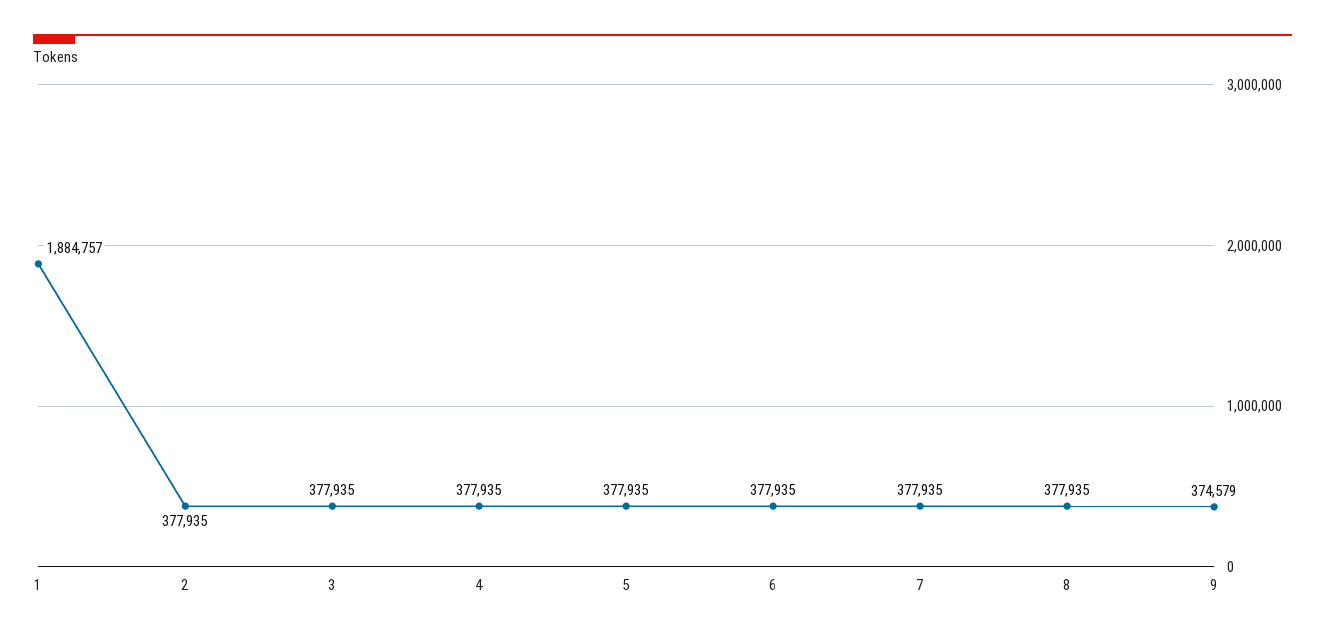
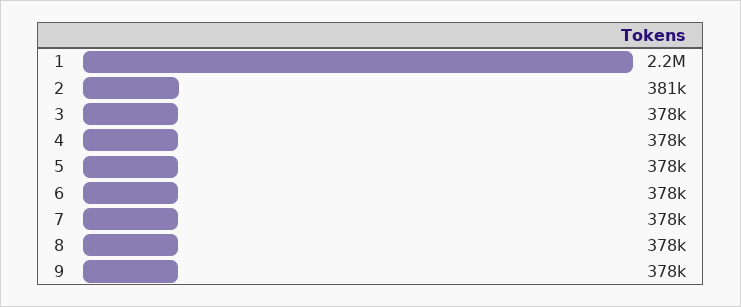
  {
-   "1": 1884757,
+   "1": 2200000,
-   "2": 377935,
+   "2": 381000,
    "3": 377935,
    "4": 377935,
    "5": 377935,
    "6": 377935,
    "7": 377935,
    "8": 377935,
-   "9": 374579
+   "9": 378000
  }

